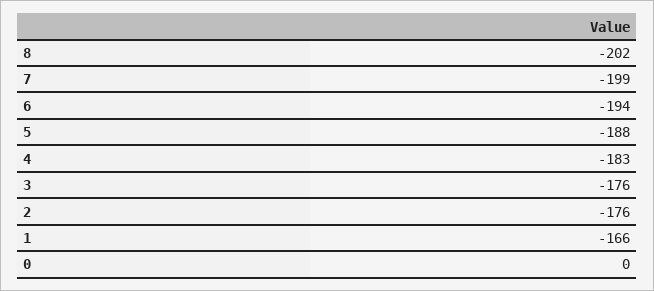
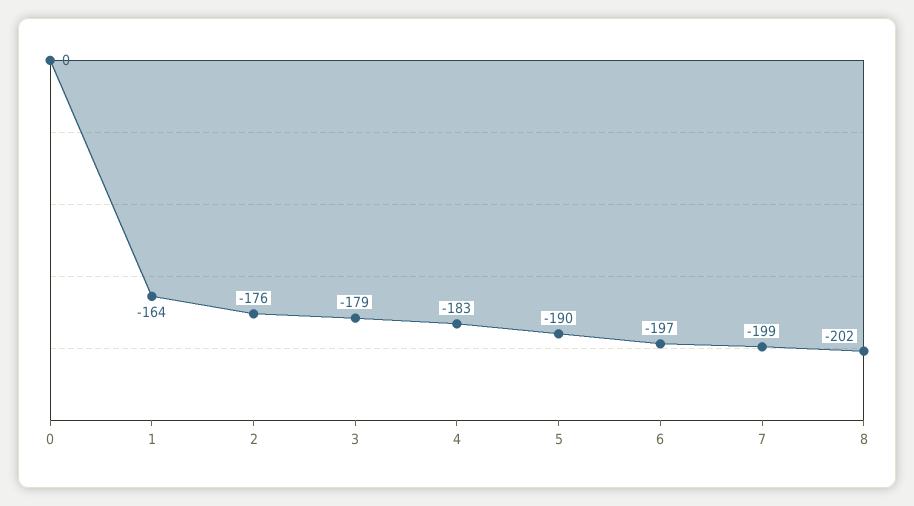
  {
    "8": -202,
    "7": -199,
-   "6": -194,
+   "6": -197,
-   "5": -188,
+   "5": -190,
    "4": -183,
-   "3": -176,
+   "3": -179,
    "2": -176,
-   "1": -166,
+   "1": -164,
    "0": 0
  }

